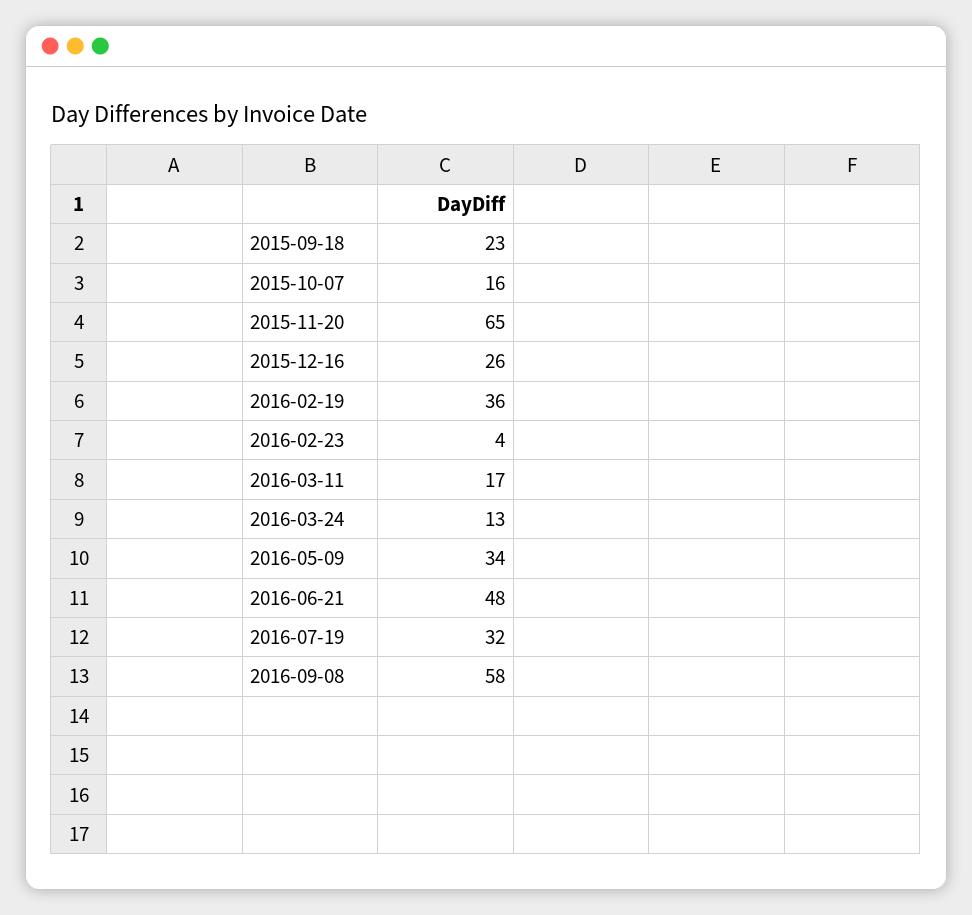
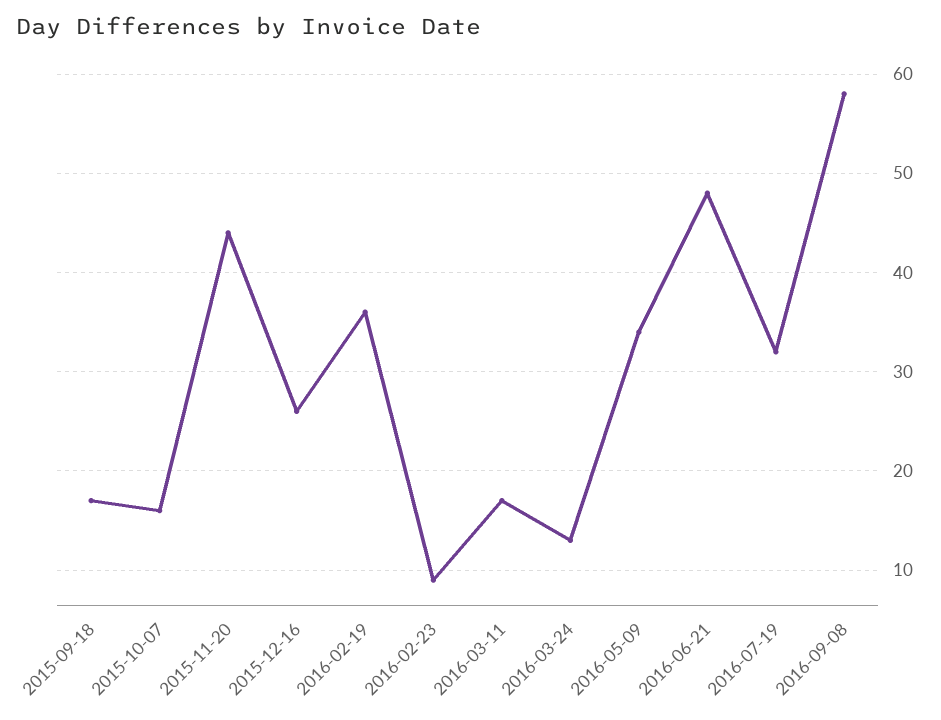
  {
-   "2015-09-18": 23,
+   "2015-09-18": 17,
    "2015-10-07": 16,
-   "2015-11-20": 65,
+   "2015-11-20": 44,
    "2015-12-16": 26,
    "2016-02-19": 36,
-   "2016-02-23": 4,
+   "2016-02-23": 9,
    "2016-03-11": 17,
    "2016-03-24": 13,
    "2016-05-09": 34,
    "2016-06-21": 48,
    "2016-07-19": 32,
    "2016-09-08": 58
  }

